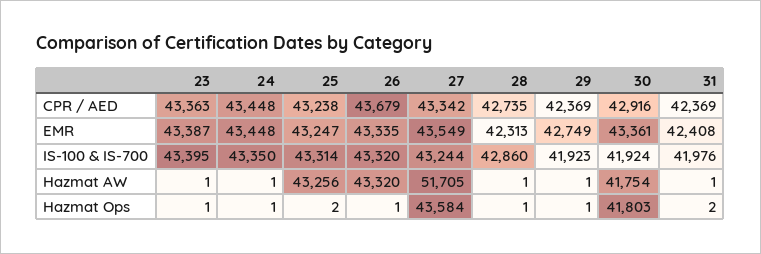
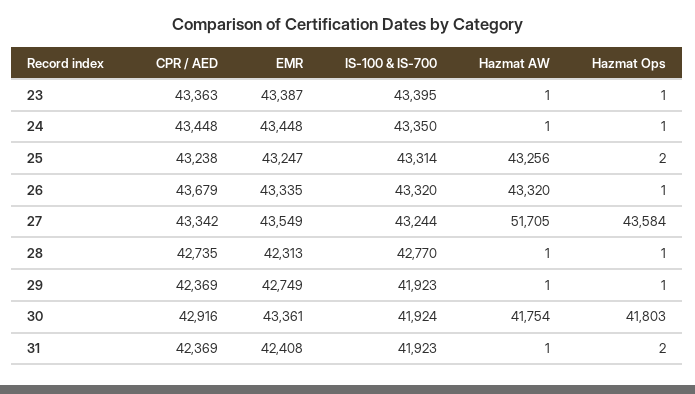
  {
    "23": {
      "CPR / AED": 43363,
      "EMR": 43387,
      "IS-100 & IS-700": 43395,
      "Hazmat AW": 1,
      "Hazmat Ops": 1
    },
    "24": {
      "CPR / AED": 43448,
      "EMR": 43448,
      "IS-100 & IS-700": 43350,
      "Hazmat AW": 1,
      "Hazmat Ops": 1
    },
    "25": {
      "CPR / AED": 43238,
      "EMR": 43247,
      "IS-100 & IS-700": 43314,
      "Hazmat AW": 43256,
      "Hazmat Ops": 2
    },
    "26": {
      "CPR / AED": 43679,
      "EMR": 43335,
      "IS-100 & IS-700": 43320,
      "Hazmat AW": 43320,
      "Hazmat Ops": 1
    },
    "27": {
      "CPR / AED": 43342,
      "EMR": 43549,
      "IS-100 & IS-700": 43244,
      "Hazmat AW": 51705,
      "Hazmat Ops": 43584
    },
    "28": {
      "CPR / AED": 42735,
      "EMR": 42313,
-     "IS-100 & IS-700": 42860,
+     "IS-100 & IS-700": 42770,
      "Hazmat AW": 1,
      "Hazmat Ops": 1
    },
    "29": {
      "CPR / AED": 42369,
      "EMR": 42749,
      "IS-100 & IS-700": 41923,
      "Hazmat AW": 1,
      "Hazmat Ops": 1
    },
    "30": {
      "CPR / AED": 42916,
      "EMR": 43361,
      "IS-100 & IS-700": 41924,
      "Hazmat AW": 41754,
      "Hazmat Ops": 41803
    },
    "31": {
      "CPR / AED": 42369,
      "EMR": 42408,
-     "IS-100 & IS-700": 41976,
+     "IS-100 & IS-700": 41923,
      "Hazmat AW": 1,
      "Hazmat Ops": 2
    }
  }

